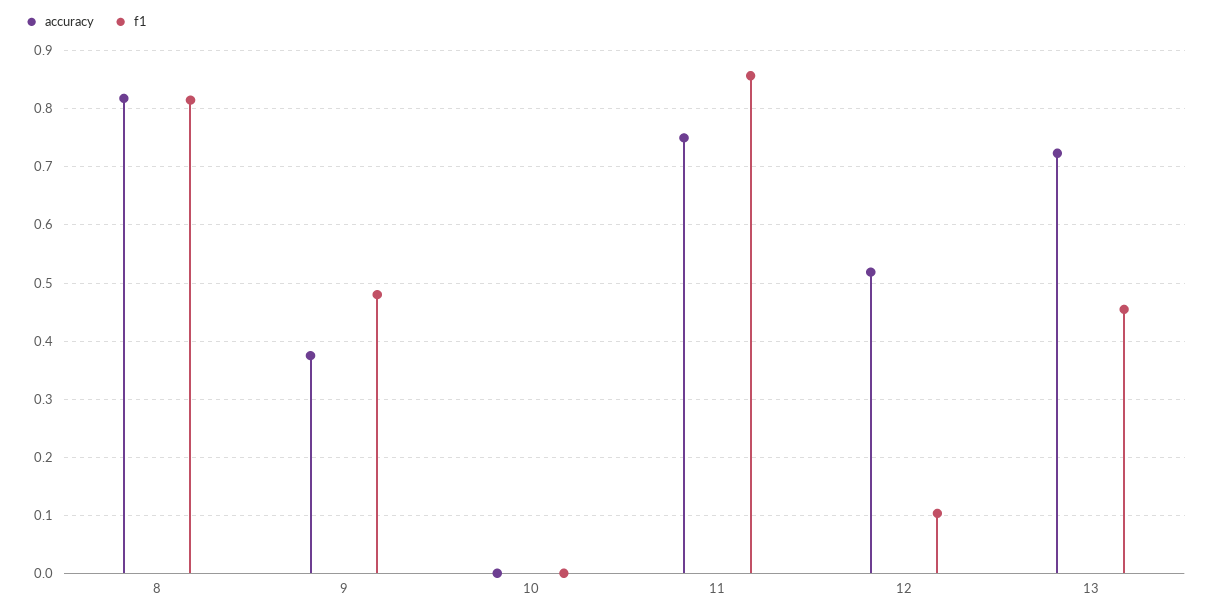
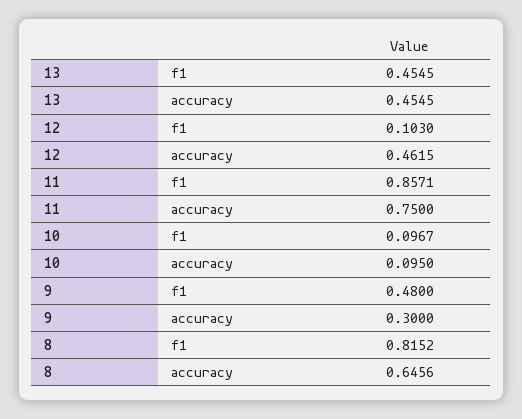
  {
    "accuracy": {
-     "8": 0.82,
+     "8": 0.6456,
-     "9": 0.38,
+     "9": 0.3,
-     "10": 0,
+     "10": 0.095,
      "11": 0.75,
-     "12": 0.52,
+     "12": 0.4615,
-     "13": 0.72
+     "13": 0.4545
    },
    "f1": {
      "8": 0.8152,
      "9": 0.48,
-     "10": 0,
+     "10": 0.0967,
      "11": 0.8571,
      "12": 0.103,
      "13": 0.4545
    }
  }

